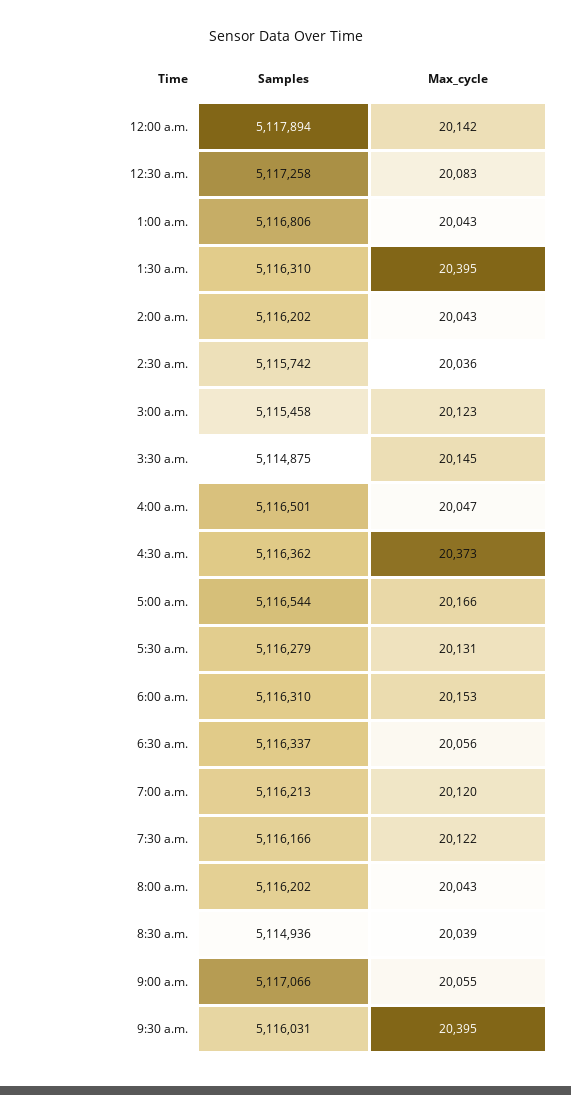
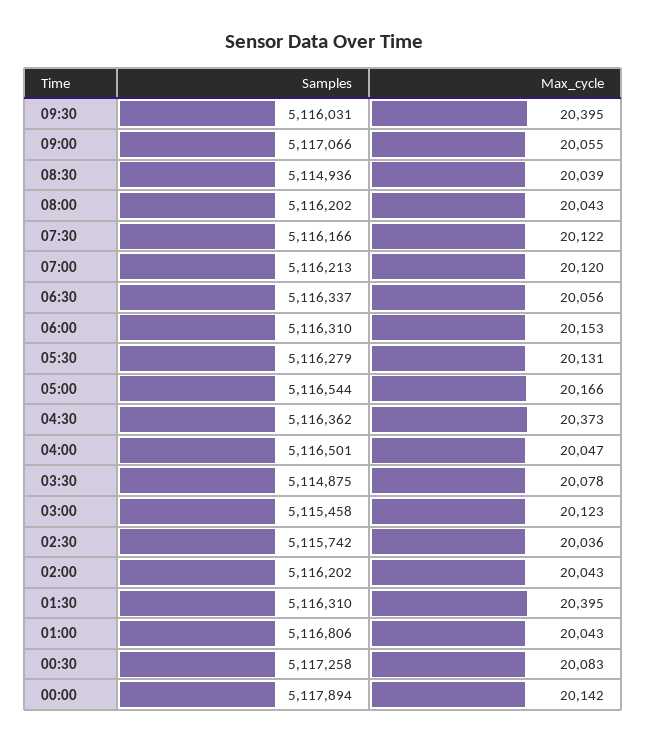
  {
    "Samples": {
      "12:00 a.m.": 5117894,
      "12:30 a.m.": 5117258,
      "1:00 a.m.": 5116806,
      "1:30 a.m.": 5116310,
      "2:00 a.m.": 5116202,
      "2:30 a.m.": 5115742,
      "3:00 a.m.": 5115458,
      "3:30 a.m.": 5114875,
      "4:00 a.m.": 5116501,
      "4:30 a.m.": 5116362,
      "5:00 a.m.": 5116544,
      "5:30 a.m.": 5116279,
      "6:00 a.m.": 5116310,
      "6:30 a.m.": 5116337,
      "7:00 a.m.": 5116213,
      "7:30 a.m.": 5116166,
      "8:00 a.m.": 5116202,
      "8:30 a.m.": 5114936,
      "9:00 a.m.": 5117066,
      "9:30 a.m.": 5116031
    },
    "Max_cycle": {
      "12:00 a.m.": 20142,
      "12:30 a.m.": 20083,
      "1:00 a.m.": 20043,
      "1:30 a.m.": 20395,
      "2:00 a.m.": 20043,
      "2:30 a.m.": 20036,
      "3:00 a.m.": 20123,
-     "3:30 a.m.": 20145,
+     "3:30 a.m.": 20078,
      "4:00 a.m.": 20047,
      "4:30 a.m.": 20373,
      "5:00 a.m.": 20166,
      "5:30 a.m.": 20131,
      "6:00 a.m.": 20153,
      "6:30 a.m.": 20056,
      "7:00 a.m.": 20120,
      "7:30 a.m.": 20122,
      "8:00 a.m.": 20043,
      "8:30 a.m.": 20039,
      "9:00 a.m.": 20055,
      "9:30 a.m.": 20395
    }
  }

